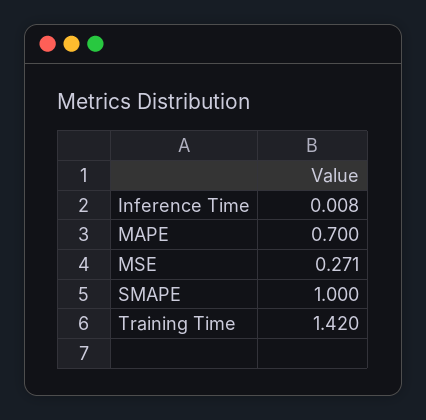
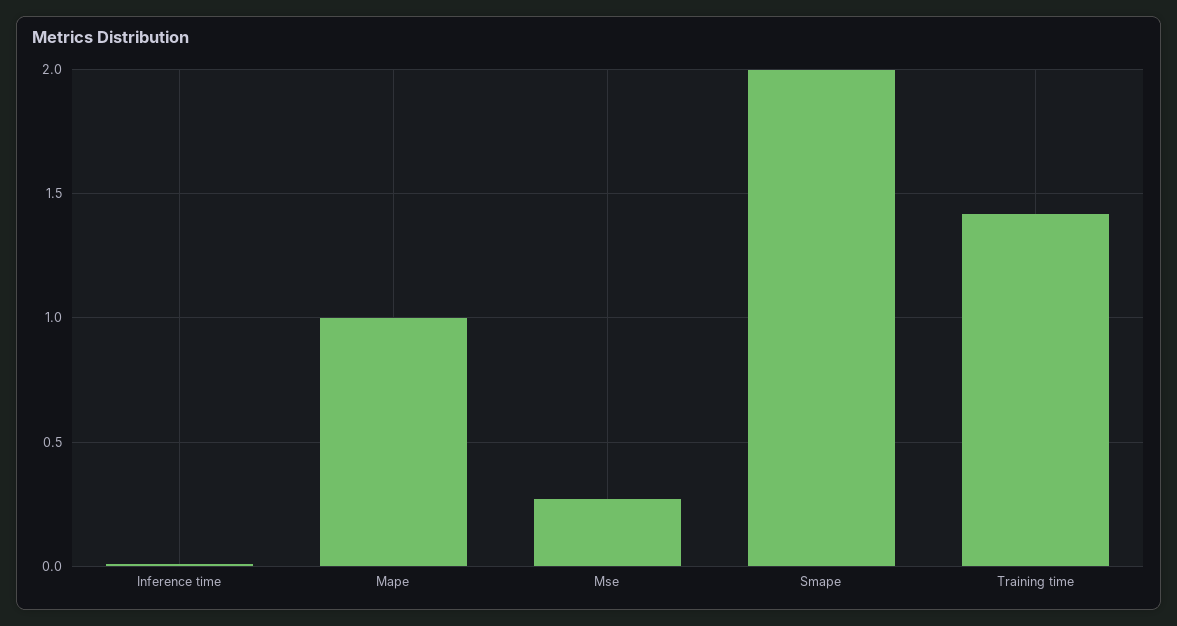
  {
    "Inference Time": 0.008,
-   "MAPE": 0.7,
+   "MAPE": 1,
    "MSE": 0.271,
-   "SMAPE": 1,
+   "SMAPE": 2,
    "Training Time": 1.42
  }

